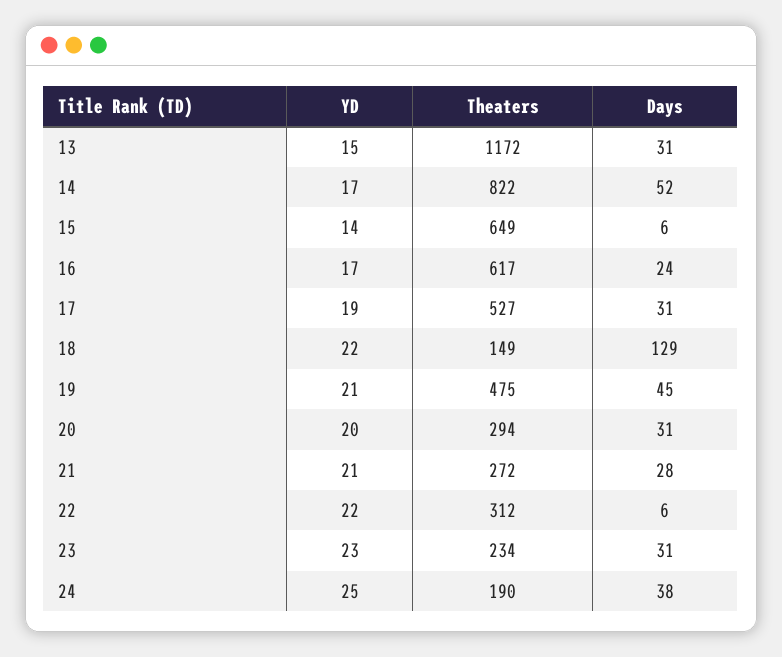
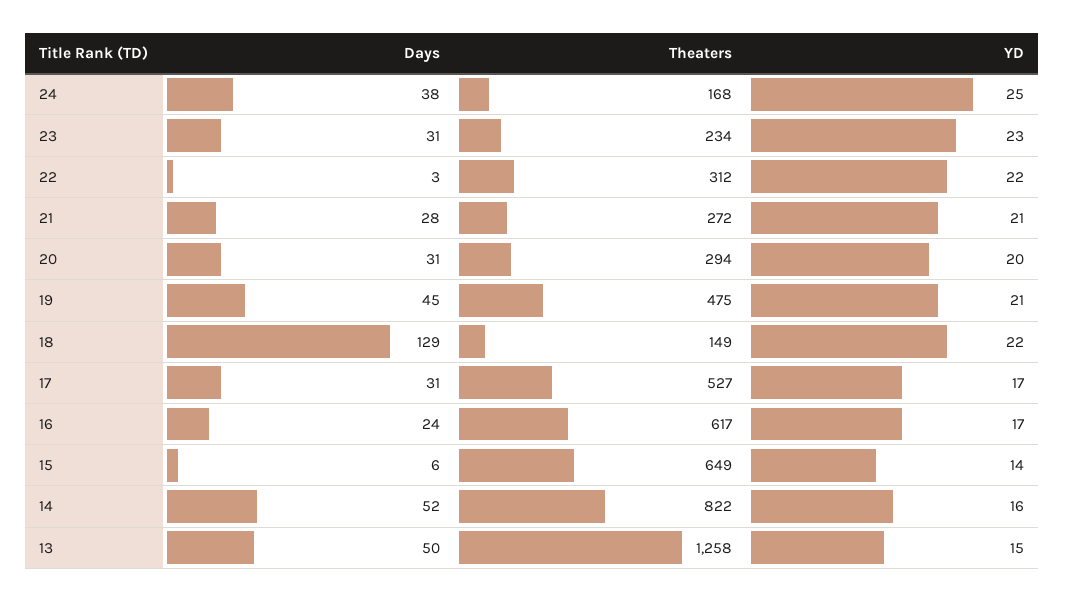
  {
    "YD": {
      "13": 15,
-     "14": 17,
+     "14": 16,
      "15": 14,
      "16": 17,
-     "17": 19,
+     "17": 17,
      "18": 22,
      "19": 21,
      "20": 20,
      "21": 21,
      "22": 22,
      "23": 23,
      "24": 25
    },
    "Theaters": {
-     "13": 1172,
+     "13": 1258,
      "14": 822,
      "15": 649,
      "16": 617,
      "17": 527,
      "18": 149,
      "19": 475,
      "20": 294,
      "21": 272,
      "22": 312,
      "23": 234,
-     "24": 190
+     "24": 168
    },
    "Days": {
-     "13": 31,
+     "13": 50,
      "14": 52,
      "15": 6,
      "16": 24,
      "17": 31,
      "18": 129,
      "19": 45,
      "20": 31,
      "21": 28,
-     "22": 6,
+     "22": 3,
      "23": 31,
      "24": 38
    }
  }

